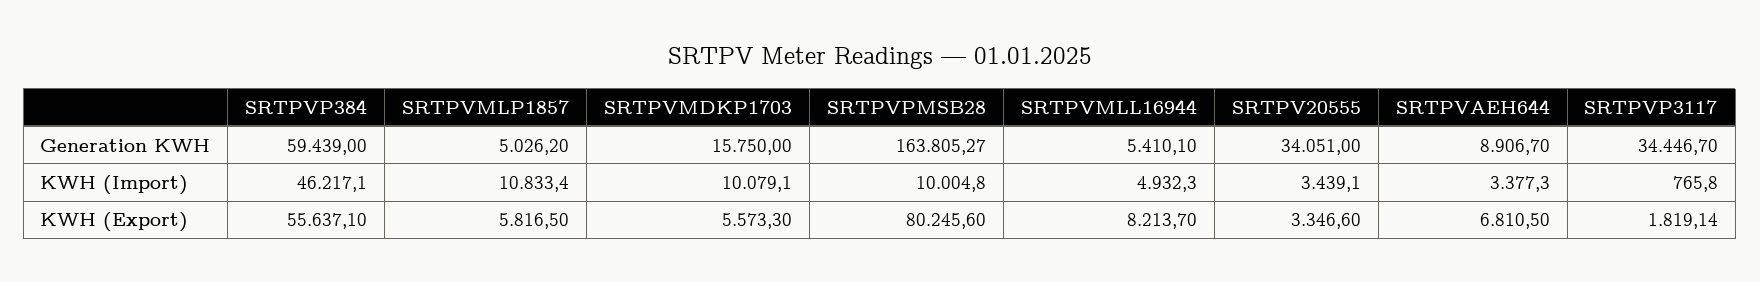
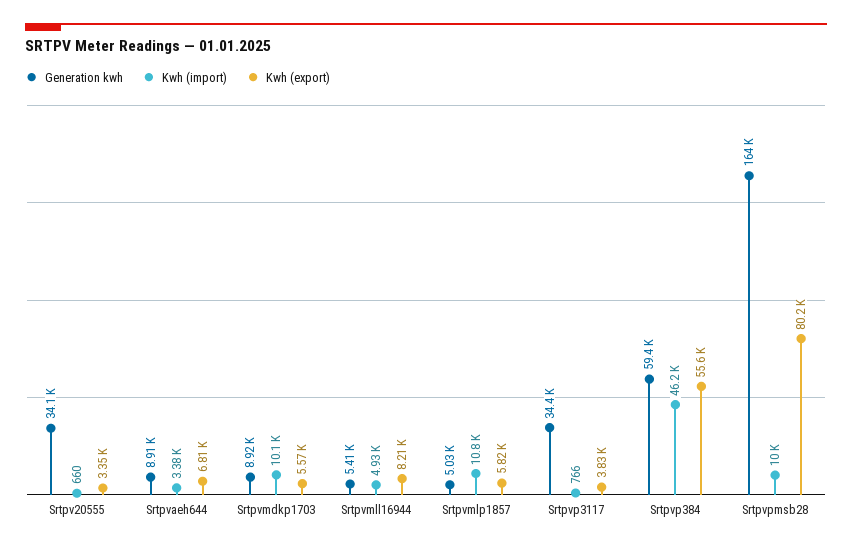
  {
    "Generation KWH": {
      "SRTPVP384": 59439,
      "SRTPVMLP1857": 5026.2,
-     "SRTPVMDKP1703": 15750,
+     "SRTPVMDKP1703": 8920,
      "SRTPVPMSB28": 163805.27,
      "SRTPVMLL16944": 5410.1,
      "SRTPV20555": 34051,
      "SRTPVAEH644": 8906.7,
      "SRTPVP3117": 34446.7
    },
    "KWH (Import)": {
      "SRTPVP384": 46217.1,
      "SRTPVMLP1857": 10833.4,
      "SRTPVMDKP1703": 10079.1,
      "SRTPVPMSB28": 10004.8,
      "SRTPVMLL16944": 4932.3,
-     "SRTPV20555": 3439.1,
+     "SRTPV20555": 660,
      "SRTPVAEH644": 3377.3,
      "SRTPVP3117": 765.8
    },
    "KWH (Export)": {
      "SRTPVP384": 55637.1,
      "SRTPVMLP1857": 5816.5,
      "SRTPVMDKP1703": 5573.3,
      "SRTPVPMSB28": 80245.6,
      "SRTPVMLL16944": 8213.7,
      "SRTPV20555": 3346.6,
      "SRTPVAEH644": 6810.5,
-     "SRTPVP3117": 1819.14
+     "SRTPVP3117": 3830
    }
  }

